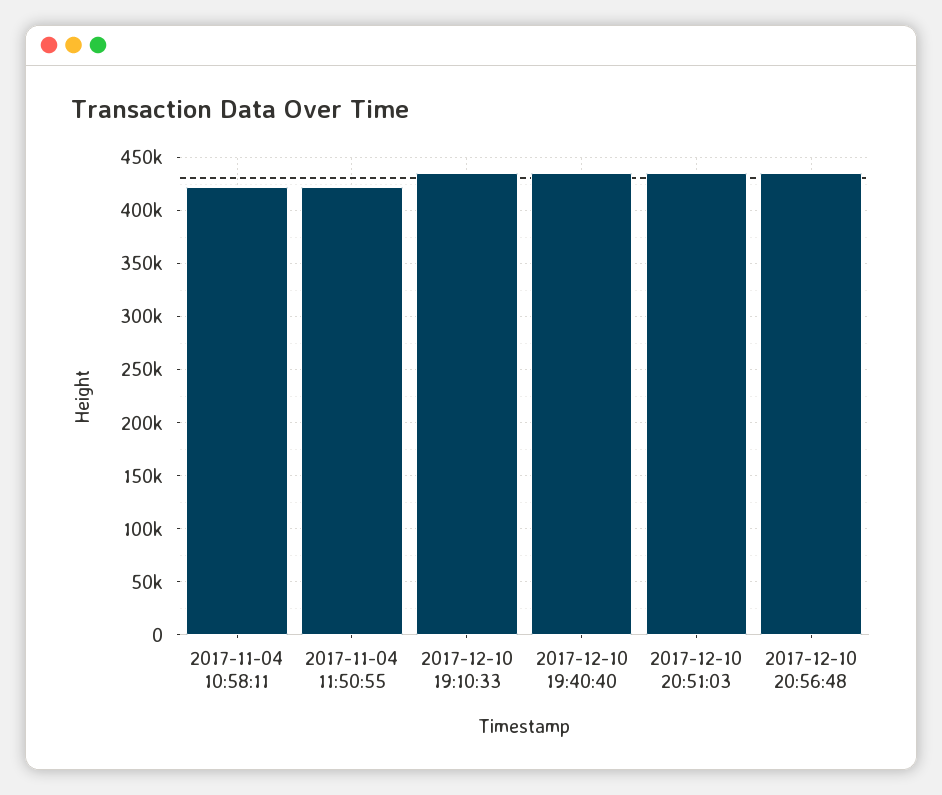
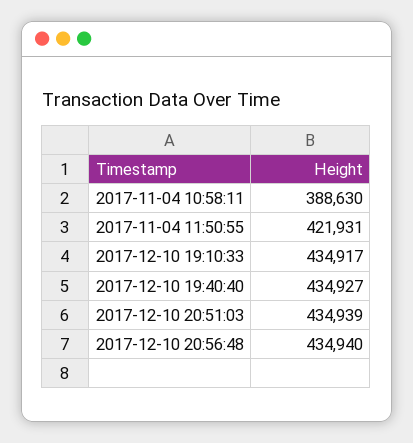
  {
-   "2017-11-04 10:58:11": 420000,
+   "2017-11-04 10:58:11": 388630,
    "2017-11-04 11:50:55": 421931,
    "2017-12-10 19:10:33": 434917,
    "2017-12-10 19:40:40": 434927,
    "2017-12-10 20:51:03": 434939,
    "2017-12-10 20:56:48": 434940
  }

